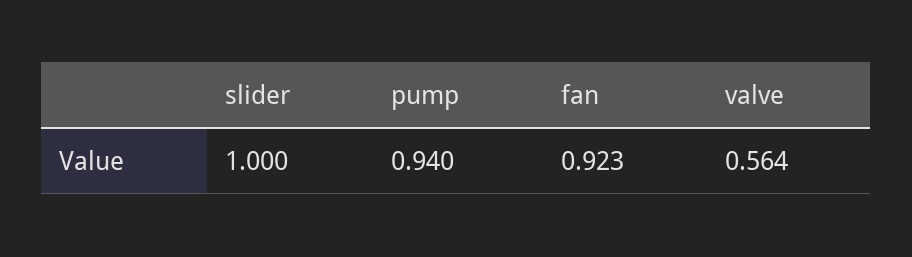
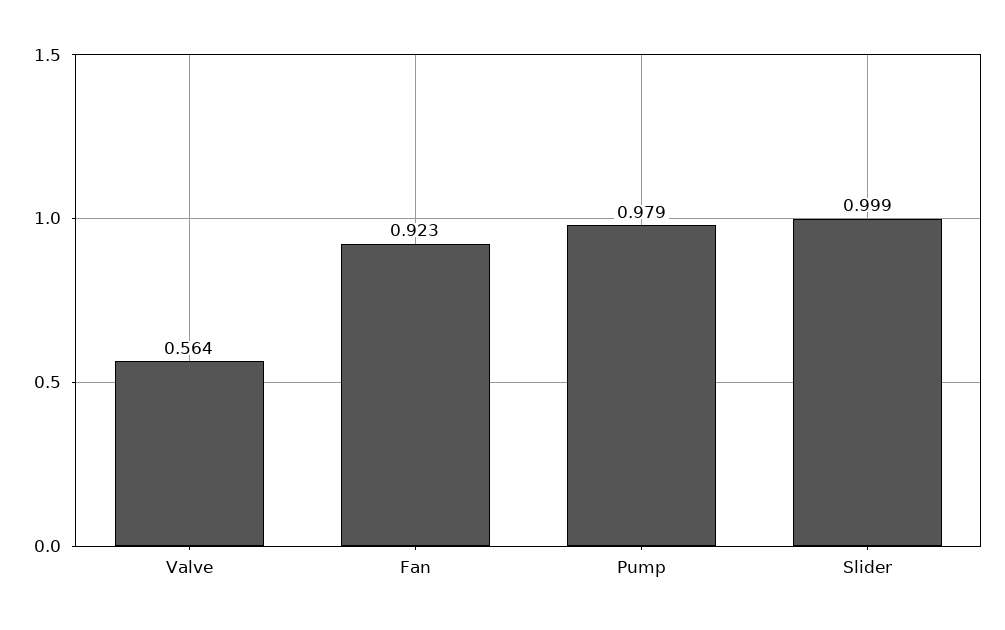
  {
-   "slider": 1,
+   "slider": 0.999,
-   "pump": 0.94,
+   "pump": 0.979,
    "fan": 0.923,
    "valve": 0.564
  }

